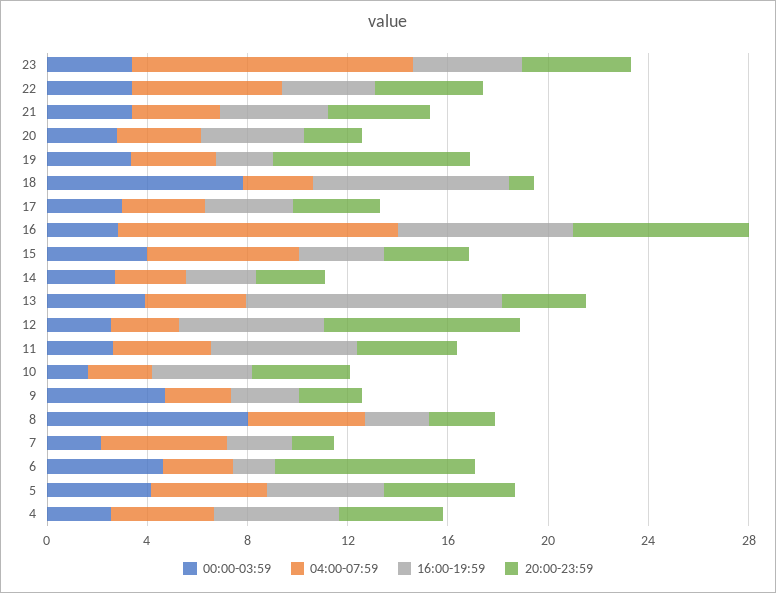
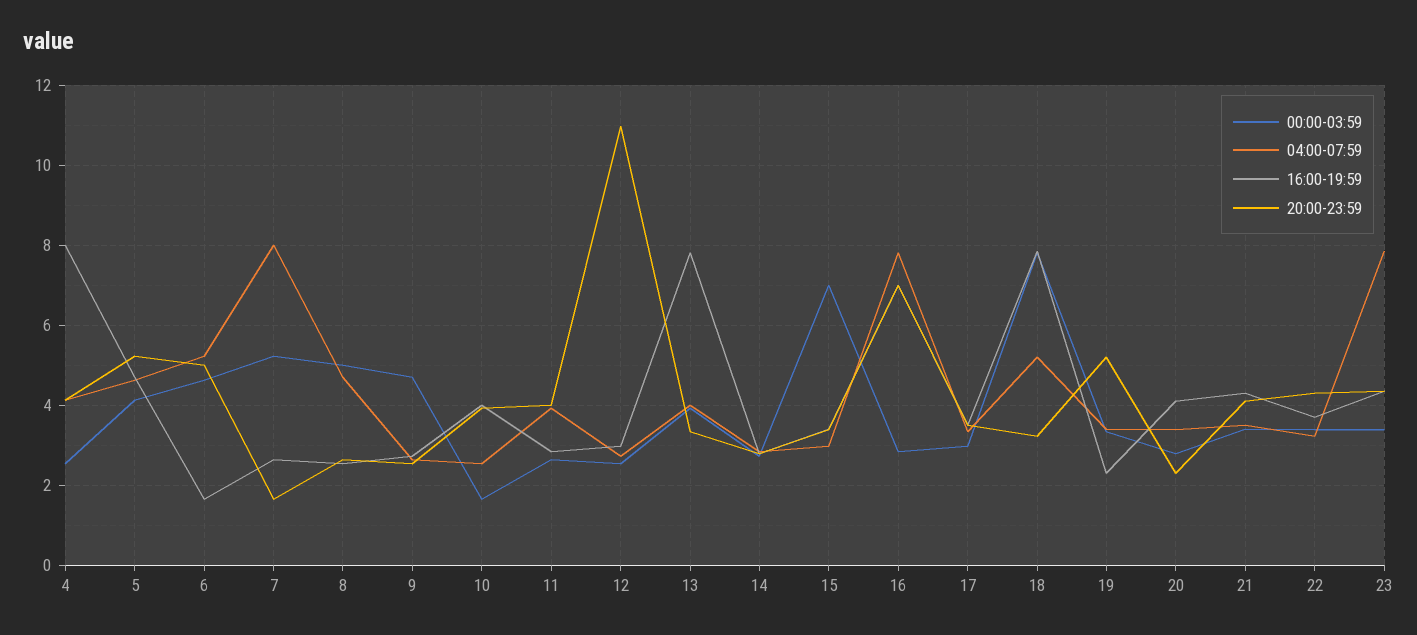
  {
    "00:00-03:59": {
      "23": 3.4,
      "22": 3.4,
      "21": 3.4,
      "20": 2.8,
      "19": 3.4,
      "18": 7.8,
      "17": 3,
      "16": 2.8,
-     "15": 4,
+     "15": 7,
      "14": 2.8,
      "13": 4,
      "12": 2.6,
      "11": 2.6,
      "10": 1.6,
      "9": 4.8,
-     "8": 8,
+     "8": 5,
-     "7": 2,
+     "7": 5.2,
      "6": 4.6,
      "5": 4.2,
      "4": 2.6
    },
    "04:00-07:59": {
-     "23": 11,
+     "23": 7.8,
-     "22": 6,
+     "22": 3.2,
      "21": 3.6,
      "20": 3.4,
      "19": 3.4,
-     "18": 3,
+     "18": 5.2,
      "17": 3.4,
-     "16": 11,
+     "16": 7.8,
-     "15": 6,
+     "15": 3,
      "14": 2.8,
      "13": 4,
      "12": 2.8,
      "11": 4,
      "10": 2.6,
      "9": 2.6,
      "8": 4.8,
-     "7": 5,
+     "7": 8,
-     "6": 3,
+     "6": 5.2,
      "5": 4.6,
      "4": 4.2
    },
    "16:00-19:59": {
      "23": 4.4,
      "22": 3.8,
      "21": 4.4,
      "20": 4.2,
      "19": 2.4,
      "18": 7.8,
      "17": 3.6,
      "16": 7,
      "15": 3.4,
      "14": 2.8,
-     "13": 10,
+     "13": 7.8,
-     "12": 6,
+     "12": 3,
-     "11": 6,
+     "11": 2.8,
      "10": 4,
      "9": 2.8,
      "8": 2.6,
      "7": 2.6,
      "6": 1.6,
      "5": 4.8,
-     "4": 5
+     "4": 8
    },
    "20:00-23:59": {
      "23": 4.4,
      "22": 4.4,
      "21": 4.2,
      "20": 2.4,
-     "19": 8,
+     "19": 5.2,
-     "18": 1,
+     "18": 3.2,
      "17": 3.6,
      "16": 7,
      "15": 3.4,
      "14": 2.8,
      "13": 3.4,
-     "12": 8,
+     "12": 11,
      "11": 4,
      "10": 4,
      "9": 2.6,
      "8": 2.6,
      "7": 1.6,
-     "6": 8,
+     "6": 5,
      "5": 5.2,
      "4": 4.2
    }
  }

